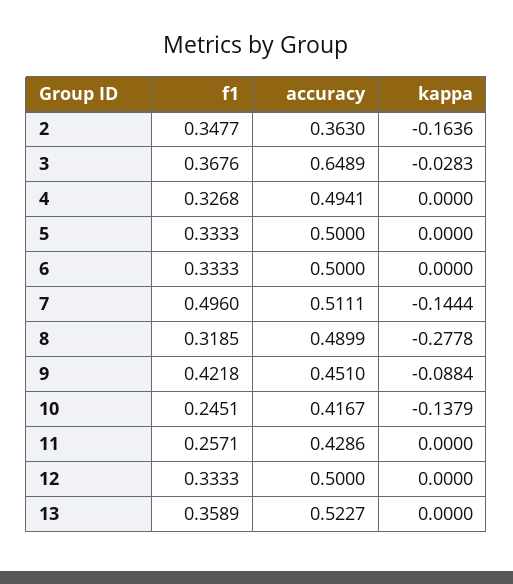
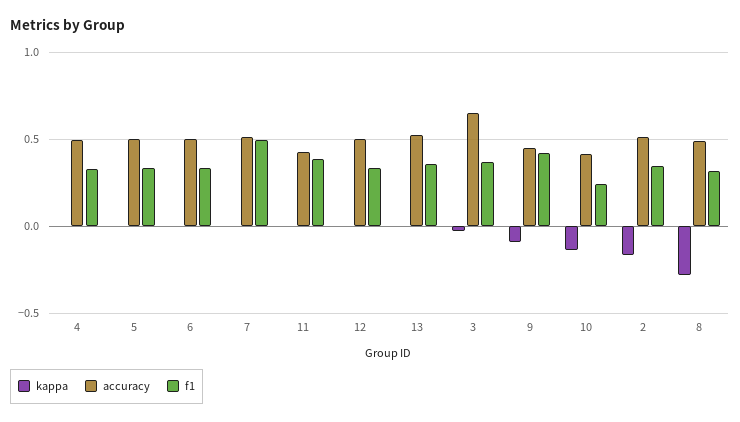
  {
    "f1": {
      "2": 0.3477,
      "3": 0.3676,
      "4": 0.3268,
      "5": 0.3333,
      "6": 0.3333,
      "7": 0.496,
      "8": 0.3185,
      "9": 0.4218,
      "10": 0.2451,
-     "11": 0.2571,
+     "11": 0.4,
      "12": 0.3333,
      "13": 0.3589
    },
    "accuracy": {
-     "2": 0.363,
+     "2": 0.5,
      "3": 0.6489,
      "4": 0.4941,
      "5": 0.5,
      "6": 0.5,
      "7": 0.5111,
      "8": 0.4899,
      "9": 0.451,
      "10": 0.4167,
      "11": 0.4286,
      "12": 0.5,
      "13": 0.5227
    },
    "kappa": {
      "2": -0.1636,
      "3": -0.0283,
      "4": 0,
      "5": 0,
      "6": 0,
-     "7": -0.1444,
+     "7": 0,
      "8": -0.2778,
      "9": -0.0884,
      "10": -0.1379,
      "11": 0,
      "12": 0,
      "13": 0
    }
  }

